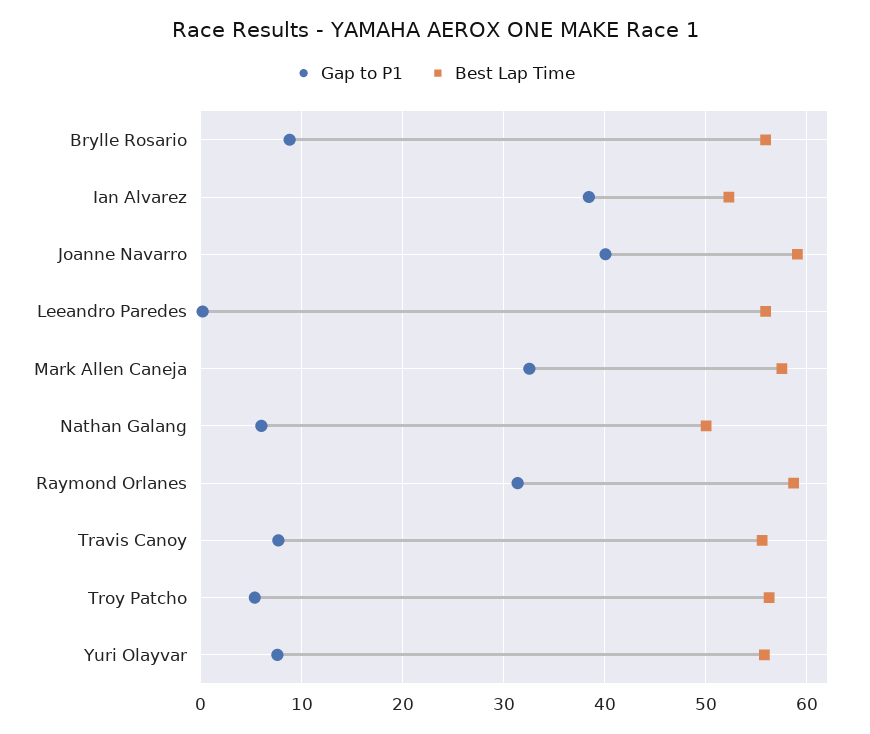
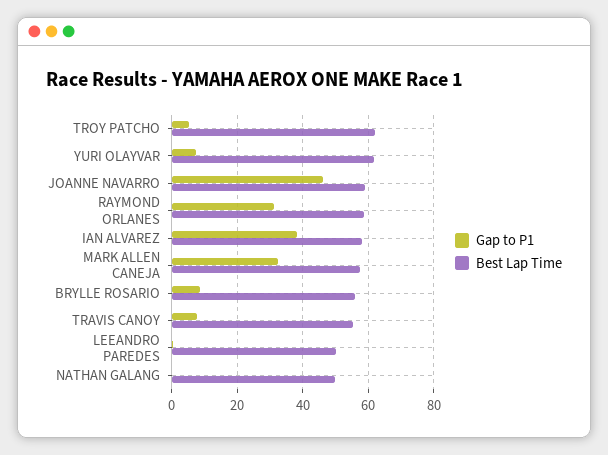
  {
    "Gap to P1": {
      "Brylle Rosario": 9,
      "Ian Alvarez": 38,
-     "Joanne Navarro": 40,
+     "Joanne Navarro": 46,
      "Leeandro Paredes": 0,
      "Mark Allen Caneja": 33,
-     "Nathan Galang": 6,
+     "Nathan Galang": 0,
      "Raymond Orlanes": 31,
      "Travis Canoy": 8,
      "Troy Patcho": 5,
      "Yuri Olayvar": 8
    },
    "Best Lap Time": {
      "Brylle Rosario": 56,
-     "Ian Alvarez": 52,
+     "Ian Alvarez": 58,
      "Joanne Navarro": 59,
-     "Leeandro Paredes": 56,
+     "Leeandro Paredes": 50,
      "Mark Allen Caneja": 58,
      "Nathan Galang": 50,
      "Raymond Orlanes": 59,
      "Travis Canoy": 56,
-     "Troy Patcho": 56,
+     "Troy Patcho": 62,
-     "Yuri Olayvar": 56
+     "Yuri Olayvar": 62
    }
  }

